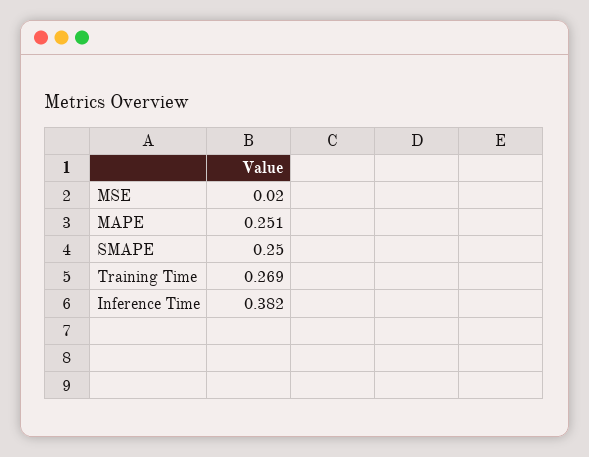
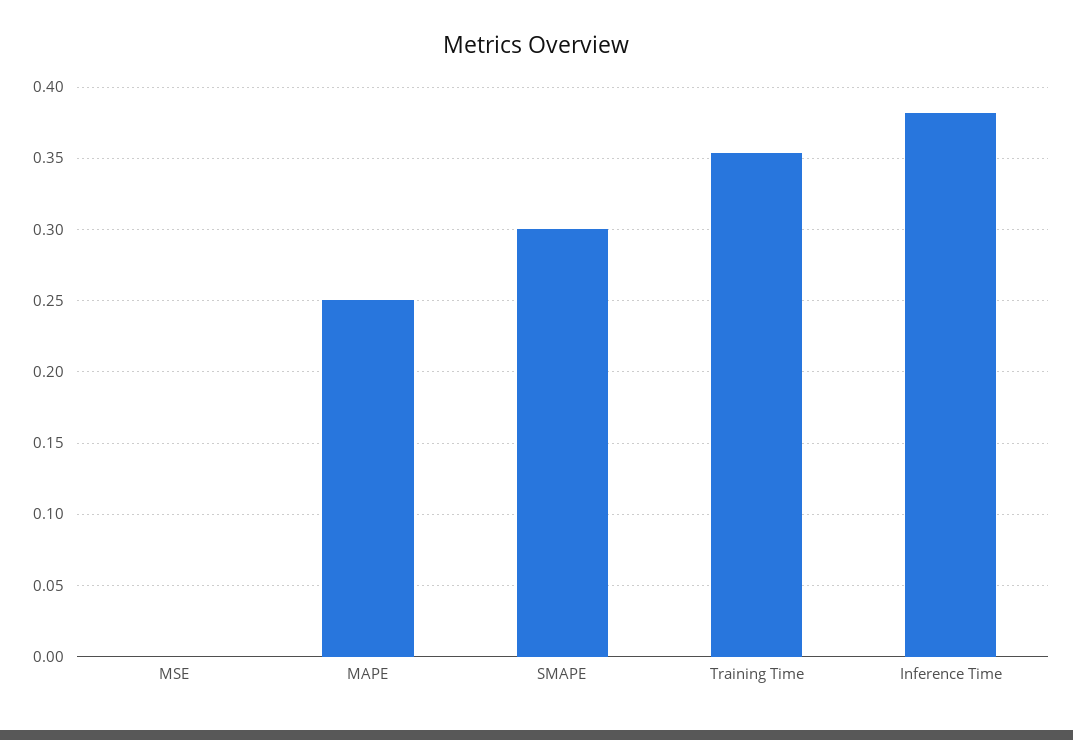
  {
-   "MSE": 0.02,
+   "MSE": 0,
    "MAPE": 0.251,
-   "SMAPE": 0.25,
+   "SMAPE": 0.3,
-   "Training Time": 0.269,
+   "Training Time": 0.355,
    "Inference Time": 0.382
  }

